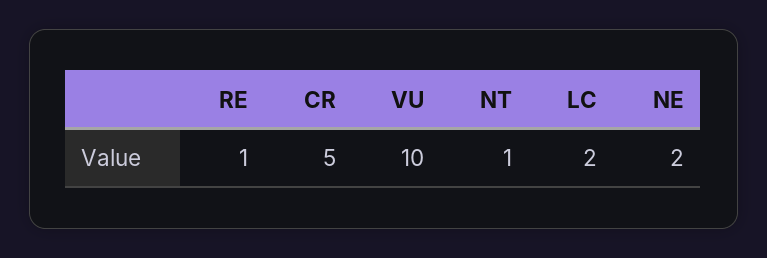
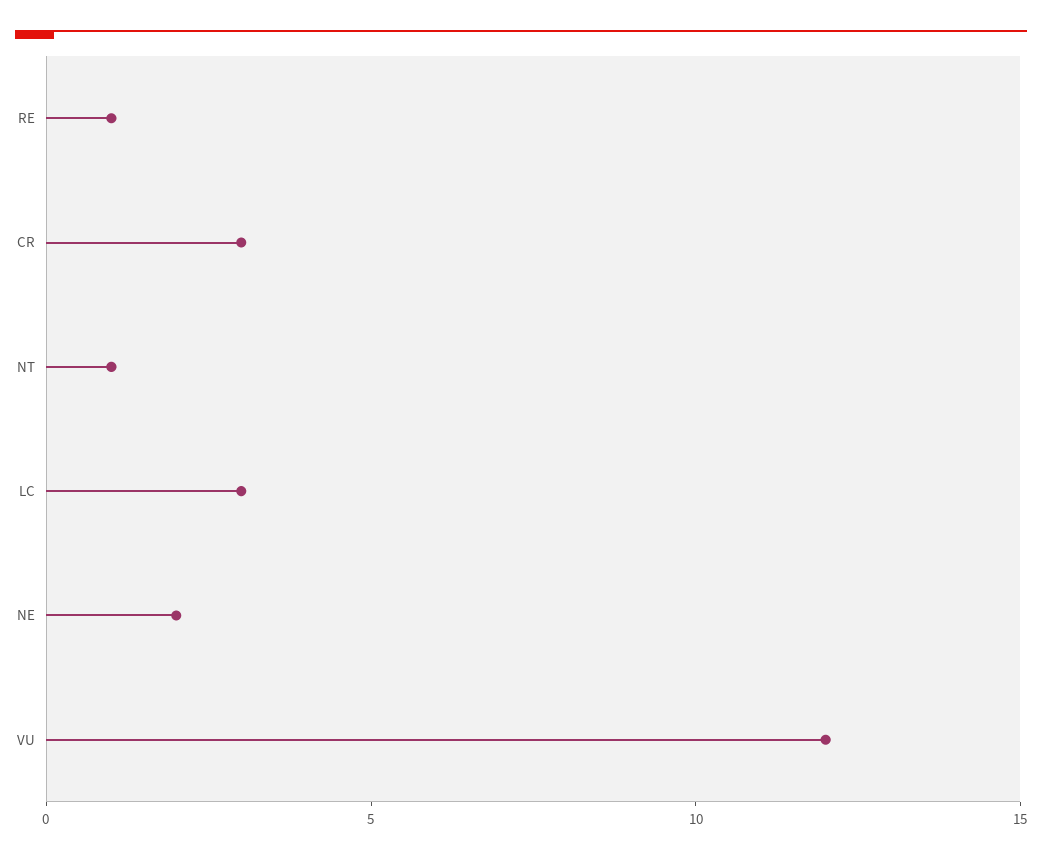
  {
    "RE": 1,
-   "CR": 5,
+   "CR": 3,
-   "VU": 10,
+   "VU": 12,
    "NT": 1,
-   "LC": 2,
+   "LC": 3,
    "NE": 2
  }

